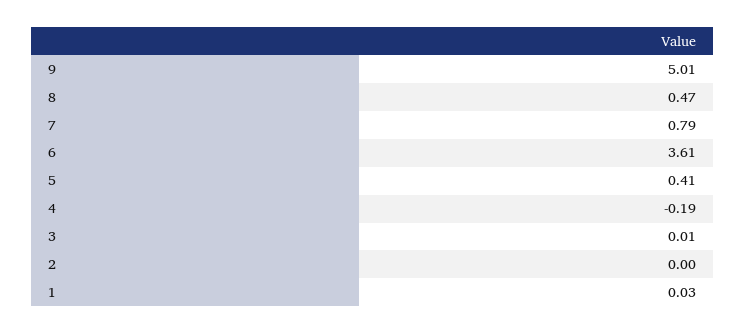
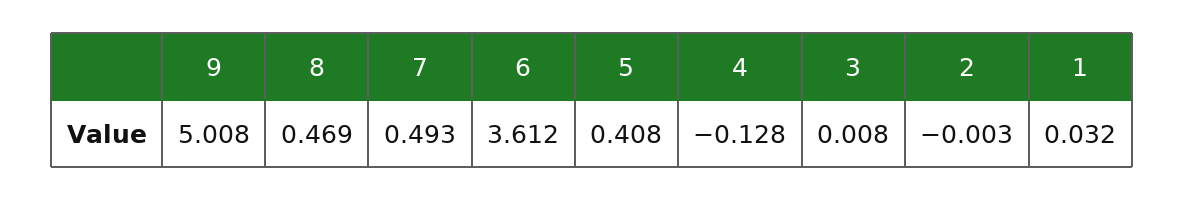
  {
    "9": 5.008,
    "8": 0.469,
-   "7": 0.79,
+   "7": 0.493,
    "6": 3.612,
    "5": 0.408,
-   "4": -0.19,
+   "4": -0.128,
    "3": 0.008,
    "2": -0.003,
    "1": 0.032
  }

